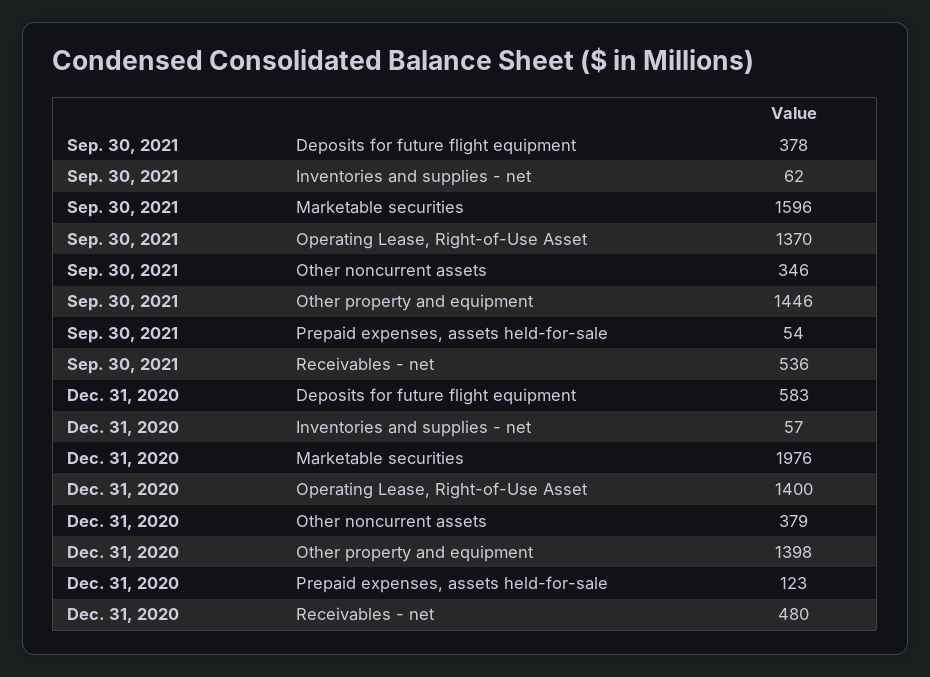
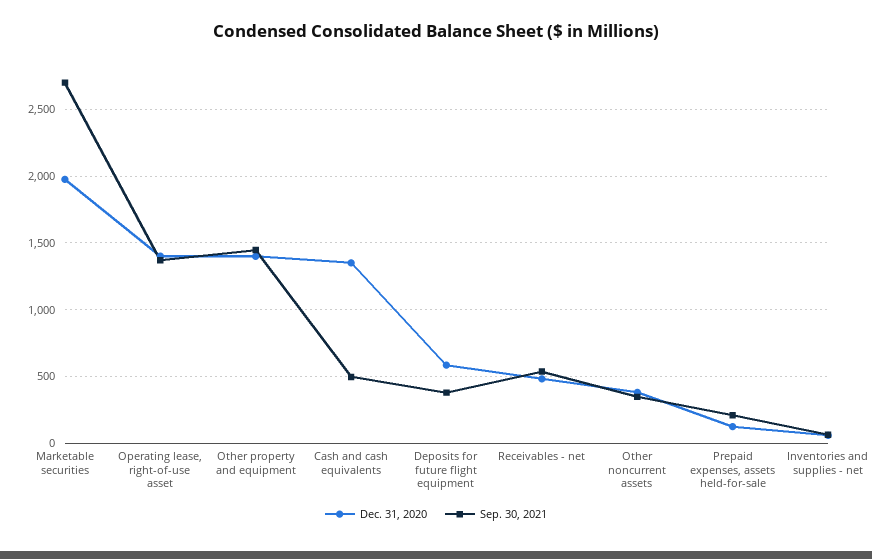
  {
    "Sep. 30, 2021": {
      "Deposits for future flight equipment": 378,
      "Inventories and supplies - net": 62,
-     "Marketable securities": 1596,
+     "Marketable securities": 2700,
      "Operating Lease, Right-of-Use Asset": 1370,
      "Other noncurrent assets": 346,
      "Other property and equipment": 1446,
-     "Prepaid expenses, assets held-for-sale": 54,
+     "Prepaid expenses, assets held-for-sale": 200,
-     "Receivables - net": 536
+     "Receivables - net": 536,
+     "Cash and cash equivalents": 500
    },
    "Dec. 31, 2020": {
      "Deposits for future flight equipment": 583,
      "Inventories and supplies - net": 57,
      "Marketable securities": 1976,
      "Operating Lease, Right-of-Use Asset": 1400,
      "Other noncurrent assets": 379,
      "Other property and equipment": 1398,
      "Prepaid expenses, assets held-for-sale": 123,
-     "Receivables - net": 480
+     "Receivables - net": 480,
+     "Cash and cash equivalents": 1350
    }
  }

